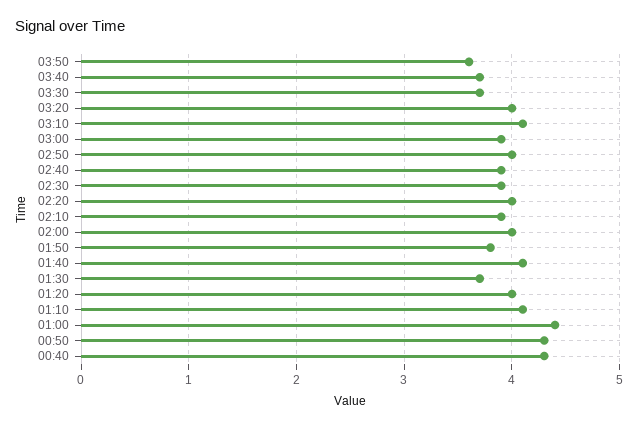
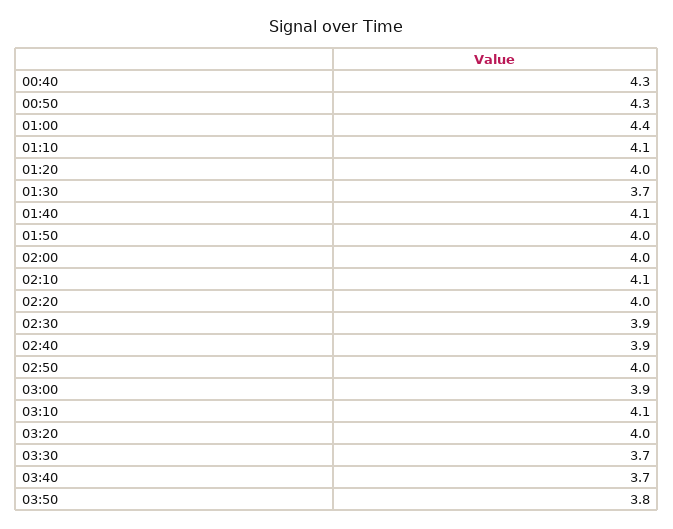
  {
-   "03:50": 3.6,
+   "03:50": 3.8,
    "03:40": 3.7,
    "03:30": 3.7,
    "03:20": 4,
    "03:10": 4.1,
    "03:00": 3.9,
    "02:50": 4,
    "02:40": 3.9,
    "02:30": 3.9,
    "02:20": 4,
-   "02:10": 3.9,
+   "02:10": 4.1,
    "02:00": 4,
-   "01:50": 3.8,
+   "01:50": 4,
    "01:40": 4.1,
    "01:30": 3.7,
    "01:20": 4,
    "01:10": 4.1,
    "01:00": 4.4,
    "00:50": 4.3,
    "00:40": 4.3
  }

